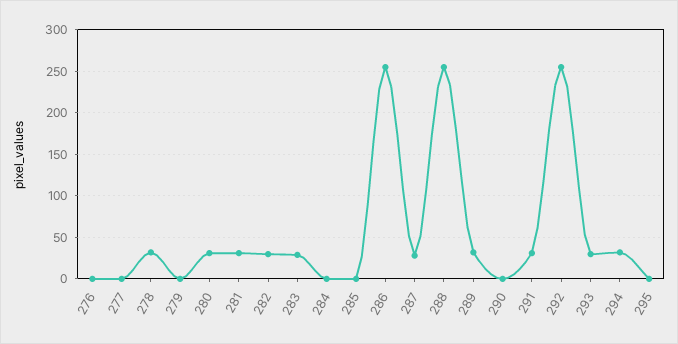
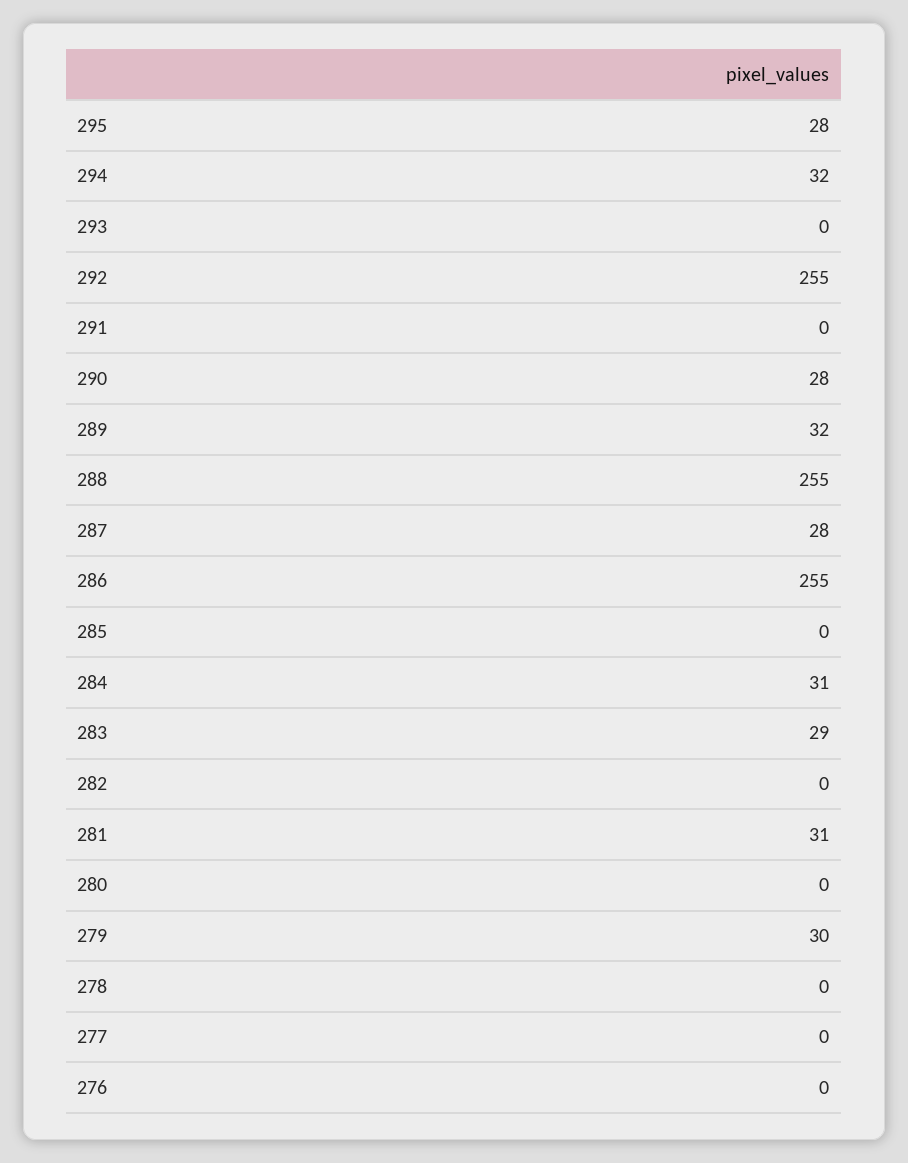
  {
    "276": 0,
    "277": 0,
-   "278": 30,
+   "278": 0,
-   "279": 0,
+   "279": 30,
-   "280": 30,
+   "280": 0,
    "281": 31,
-   "282": 30,
+   "282": 0,
    "283": 29,
-   "284": 0,
+   "284": 31,
    "285": 0,
    "286": 255,
    "287": 28,
    "288": 255,
    "289": 32,
-   "290": 0,
+   "290": 28,
-   "291": 30,
+   "291": 0,
    "292": 255,
-   "293": 30,
+   "293": 0,
    "294": 32,
-   "295": 0
+   "295": 28
  }

